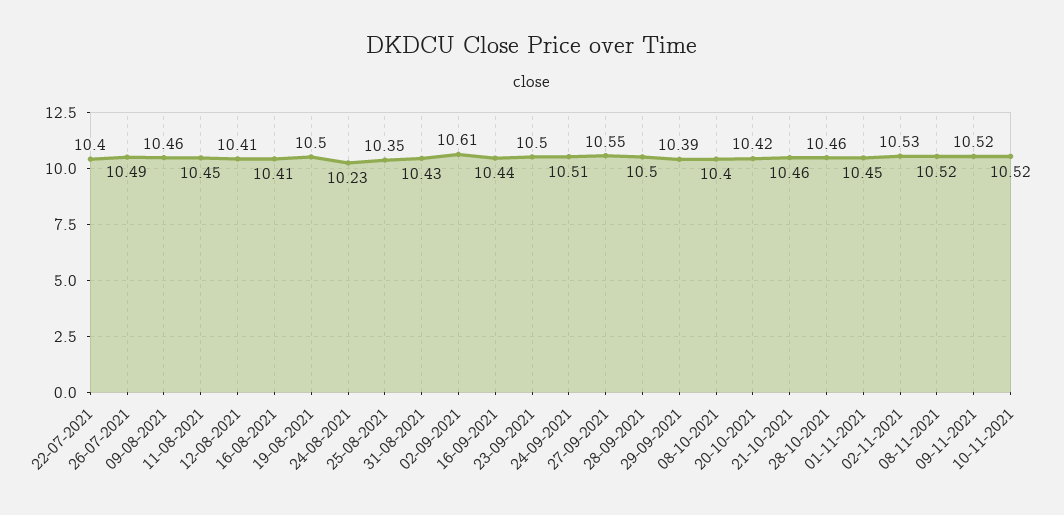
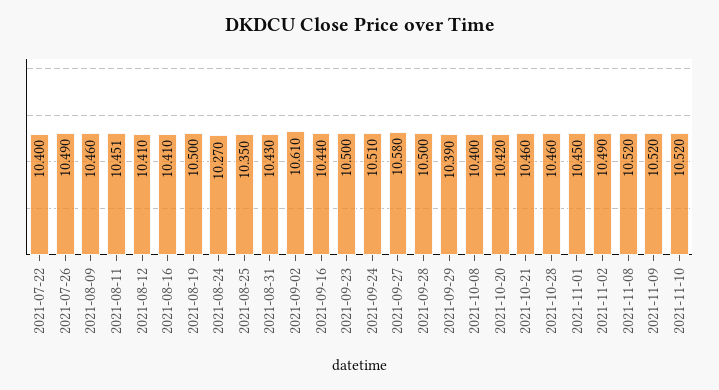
  {
    "22-07-2021": 10.4,
    "26-07-2021": 10.49,
    "09-08-2021": 10.46,
    "11-08-2021": 10.451,
    "12-08-2021": 10.41,
    "16-08-2021": 10.41,
    "19-08-2021": 10.5,
-   "24-08-2021": 10.23,
+   "24-08-2021": 10.27,
    "25-08-2021": 10.35,
    "31-08-2021": 10.43,
    "02-09-2021": 10.61,
    "16-09-2021": 10.44,
    "23-09-2021": 10.5,
    "24-09-2021": 10.51,
-   "27-09-2021": 10.55,
+   "27-09-2021": 10.58,
    "28-09-2021": 10.5,
    "29-09-2021": 10.39,
    "08-10-2021": 10.4,
    "20-10-2021": 10.42,
    "21-10-2021": 10.46,
    "28-10-2021": 10.46,
    "01-11-2021": 10.45,
-   "02-11-2021": 10.53,
+   "02-11-2021": 10.49,
    "08-11-2021": 10.52,
    "09-11-2021": 10.52,
    "10-11-2021": 10.52
  }

